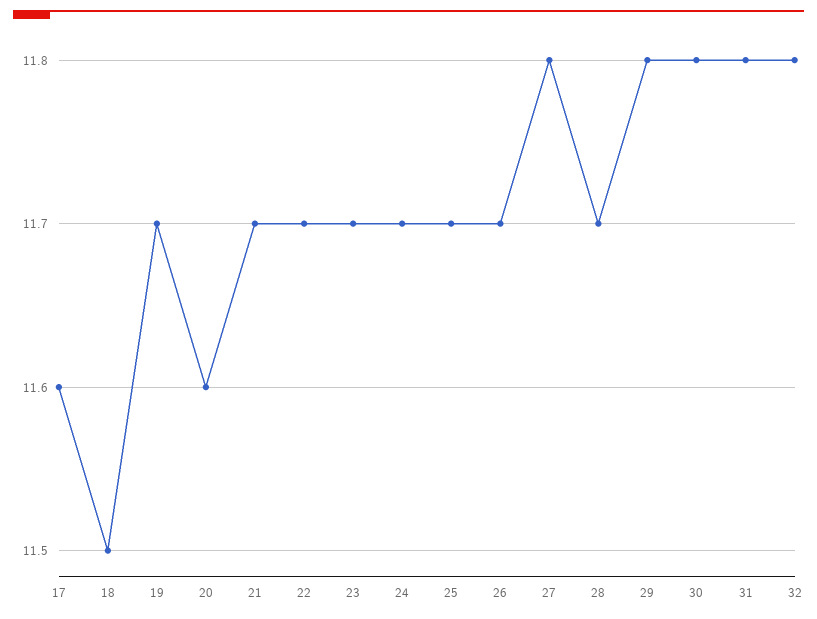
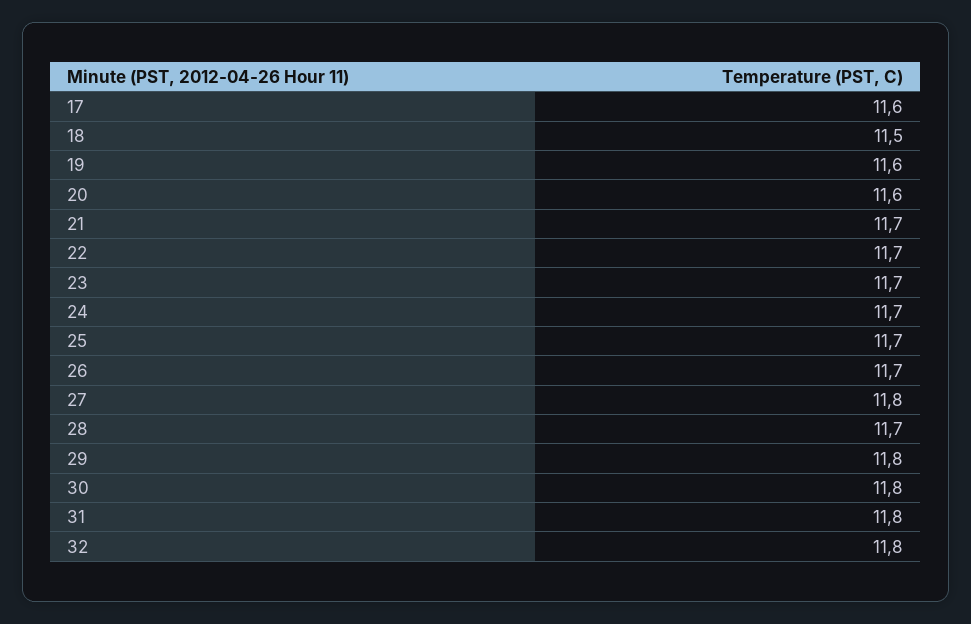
  {
    "17": 11.6,
    "18": 11.5,
-   "19": 11.7,
+   "19": 11.6,
    "20": 11.6,
    "21": 11.7,
    "22": 11.7,
    "23": 11.7,
    "24": 11.7,
    "25": 11.7,
    "26": 11.7,
    "27": 11.8,
    "28": 11.7,
    "29": 11.8,
    "30": 11.8,
    "31": 11.8,
    "32": 11.8
  }

